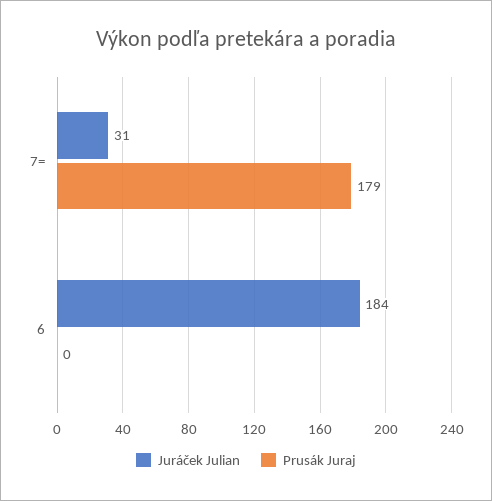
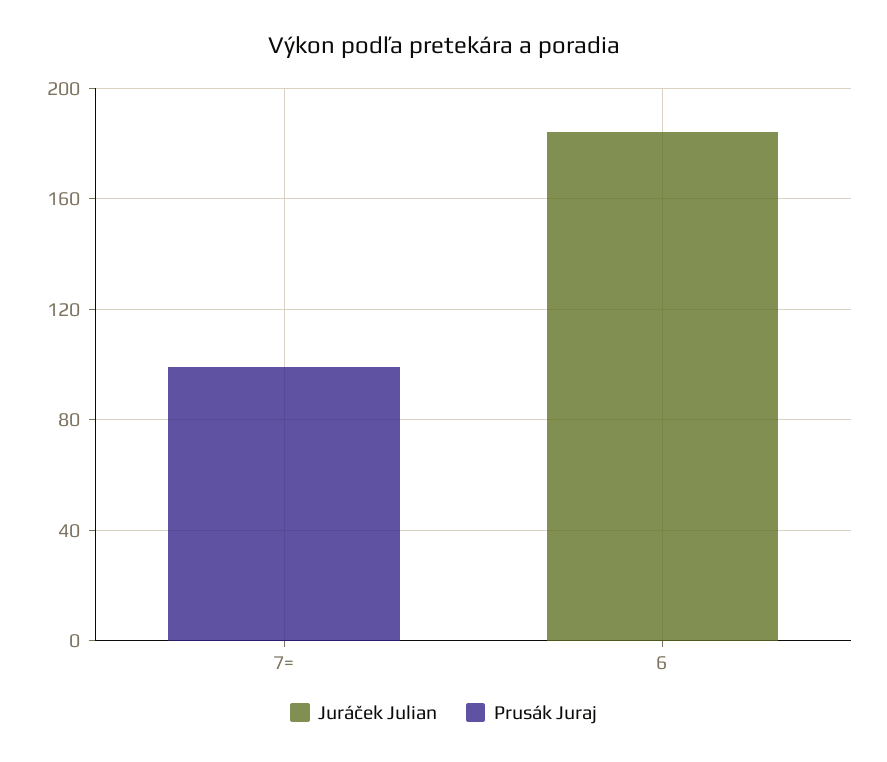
  {
    "Juráček Julian": {
-     "7=": 31,
+     "7=": 0,
      "6": 184
    },
    "Prusák Juraj": {
-     "7=": 179,
+     "7=": 100,
      "6": 0
    }
  }

